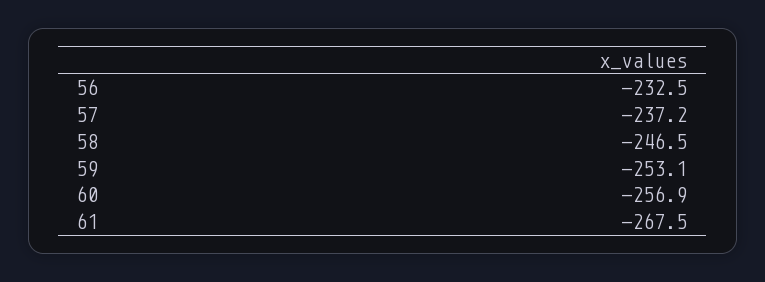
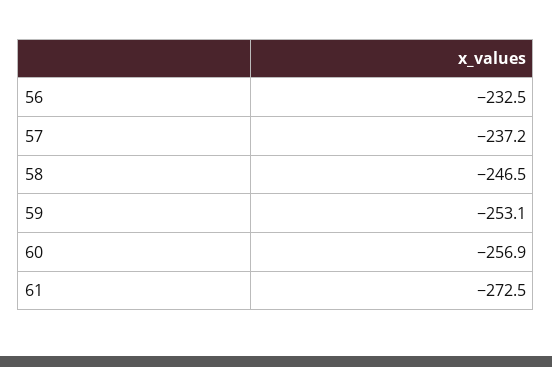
  {
    "56": -232.5,
    "57": -237.2,
    "58": -246.5,
    "59": -253.1,
    "60": -256.9,
-   "61": -267.5
+   "61": -272.5
  }

